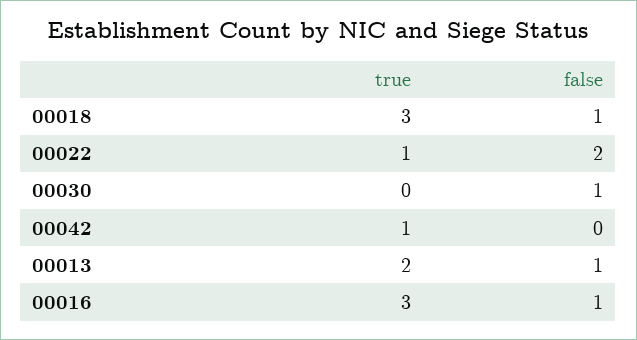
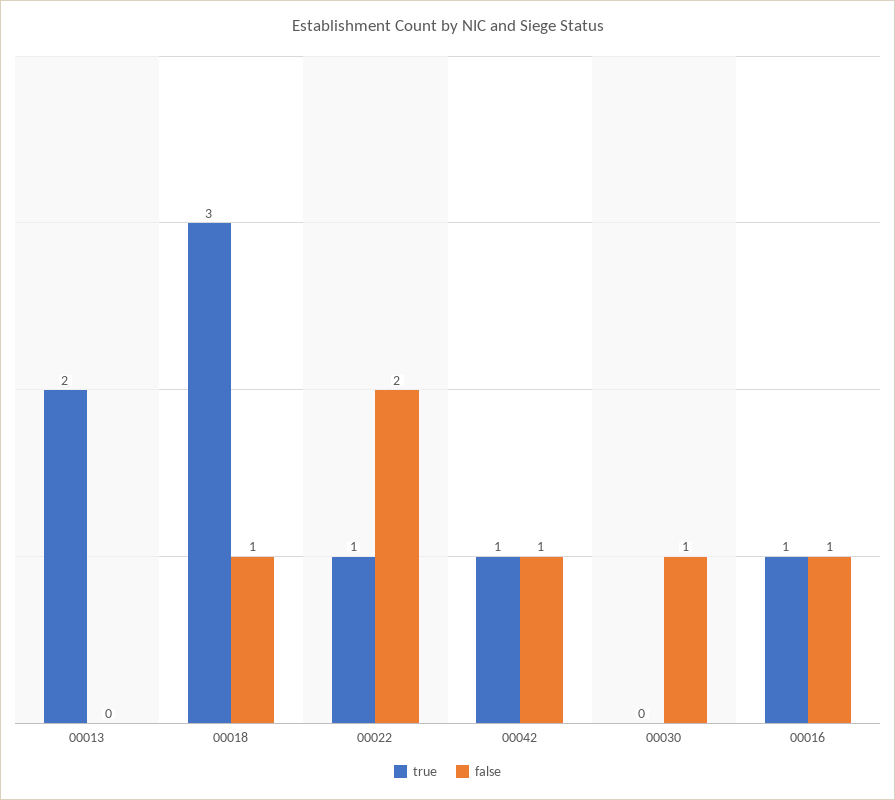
  {
    "true": {
      "00018": 3,
      "00022": 1,
      "00030": 0,
      "00042": 1,
      "00013": 2,
-     "00016": 3
+     "00016": 1
    },
    "false": {
      "00018": 1,
      "00022": 2,
      "00030": 1,
-     "00042": 0,
+     "00042": 1,
-     "00013": 1,
+     "00013": 0,
      "00016": 1
    }
  }

